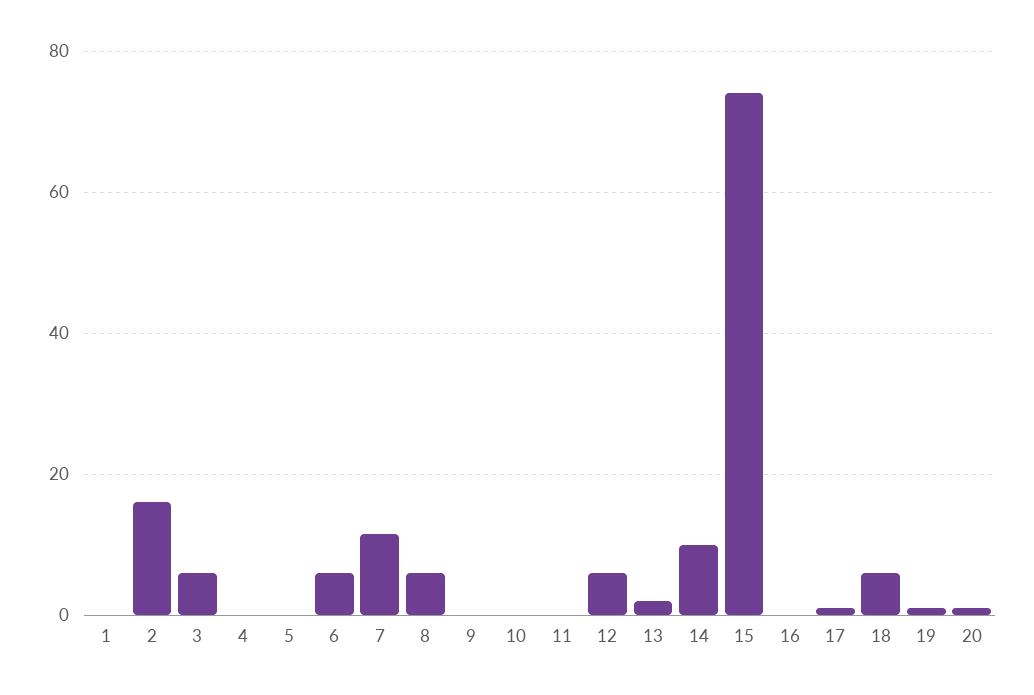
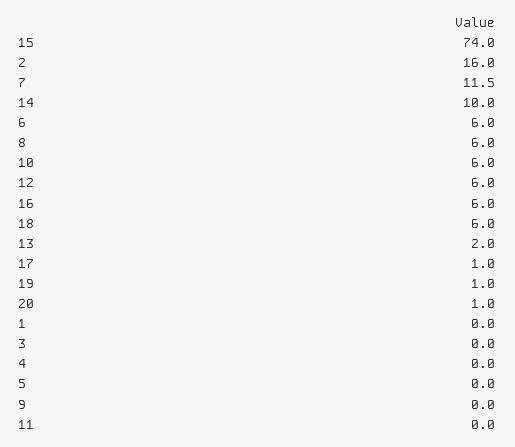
  {
    "1": 0,
    "2": 16,
-   "3": 6,
+   "3": 0,
    "4": 0,
    "5": 0,
    "6": 6,
    "7": 11.5,
    "8": 6,
    "9": 0,
-   "10": 0,
+   "10": 6,
    "11": 0,
    "12": 6,
    "13": 2,
    "14": 10,
    "15": 74,
-   "16": 0,
+   "16": 6,
    "17": 1,
    "18": 6,
    "19": 1,
    "20": 1
  }

